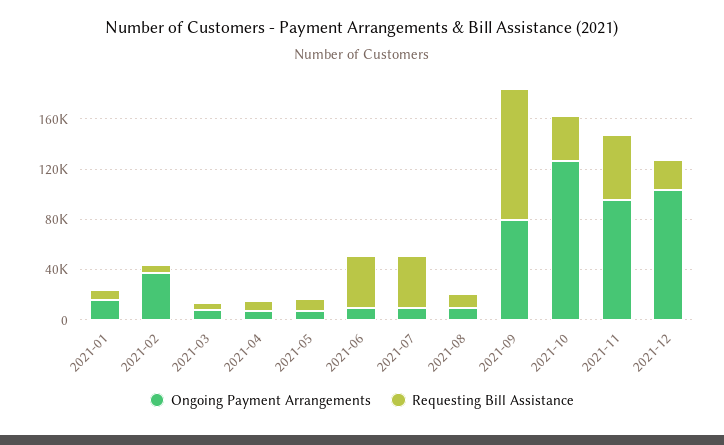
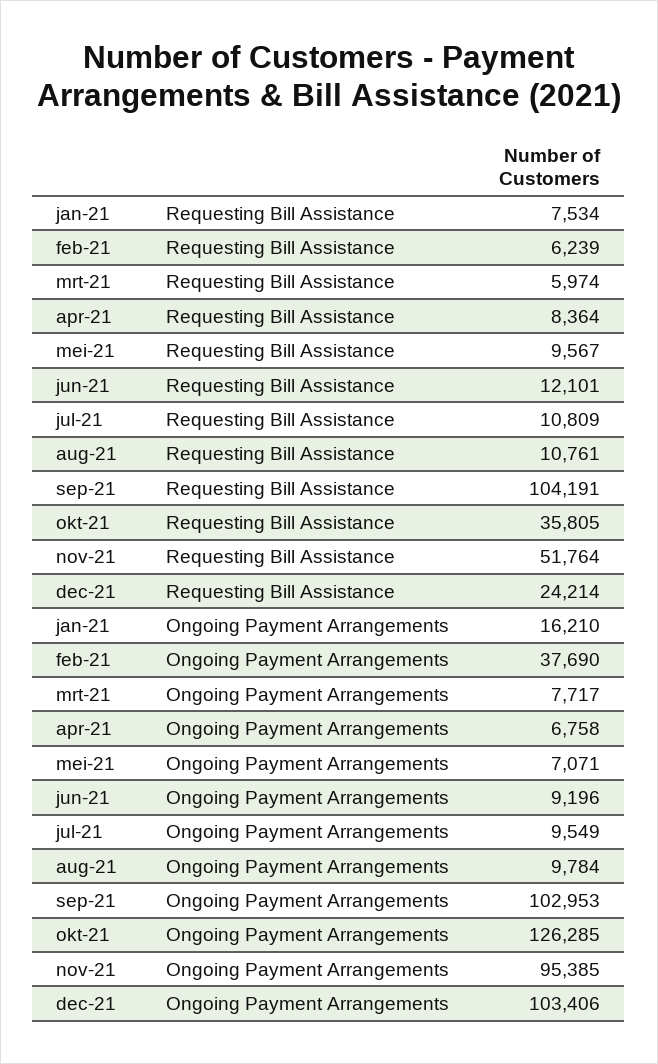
  {
    "Ongoing Payment Arrangements": {
      "2021-01": 16210,
      "2021-02": 37690,
      "2021-03": 7717,
      "2021-04": 6758,
      "2021-05": 7071,
      "2021-06": 9196,
      "2021-07": 9549,
      "2021-08": 9784,
-     "2021-09": 80000,
+     "2021-09": 102953,
      "2021-10": 126285,
      "2021-11": 95385,
      "2021-12": 103406
    },
    "Requesting Bill Assistance": {
      "2021-01": 7534,
      "2021-02": 6239,
      "2021-03": 5974,
      "2021-04": 8364,
      "2021-05": 9567,
-     "2021-06": 40000,
+     "2021-06": 12101,
-     "2021-07": 40000,
+     "2021-07": 10809,
      "2021-08": 10761,
      "2021-09": 104191,
      "2021-10": 35805,
      "2021-11": 51764,
      "2021-12": 24214
    }
  }

